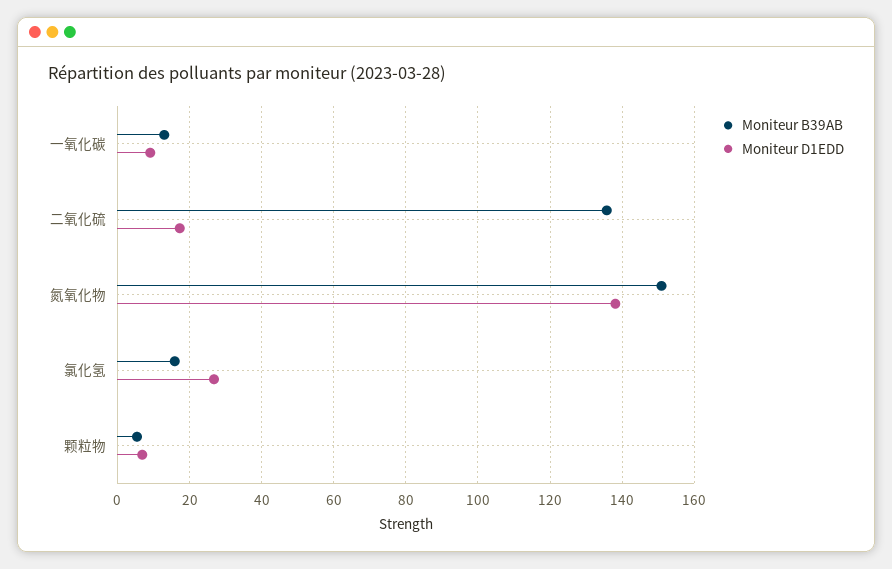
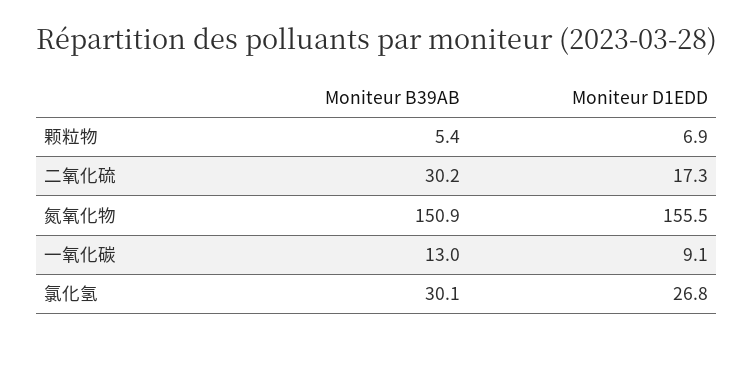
  {
    "Moniteur B39AB": {
      "一氧化碳": 13,
-     "二氧化硫": 136,
+     "二氧化硫": 30.2,
      "氮氧化物": 150.9,
-     "氯化氢": 16,
+     "氯化氢": 30.1,
      "颗粒物": 5.4
    },
    "Moniteur D1EDD": {
      "一氧化碳": 9.1,
      "二氧化硫": 17.3,
-     "氮氧化物": 138,
+     "氮氧化物": 155.5,
      "氯化氢": 26.8,
      "颗粒物": 6.9
    }
  }

